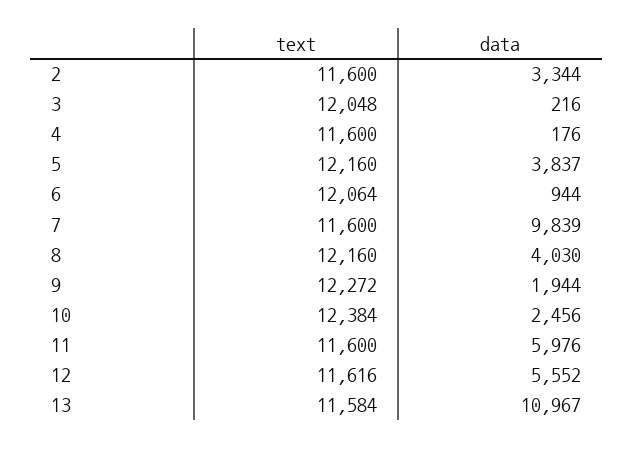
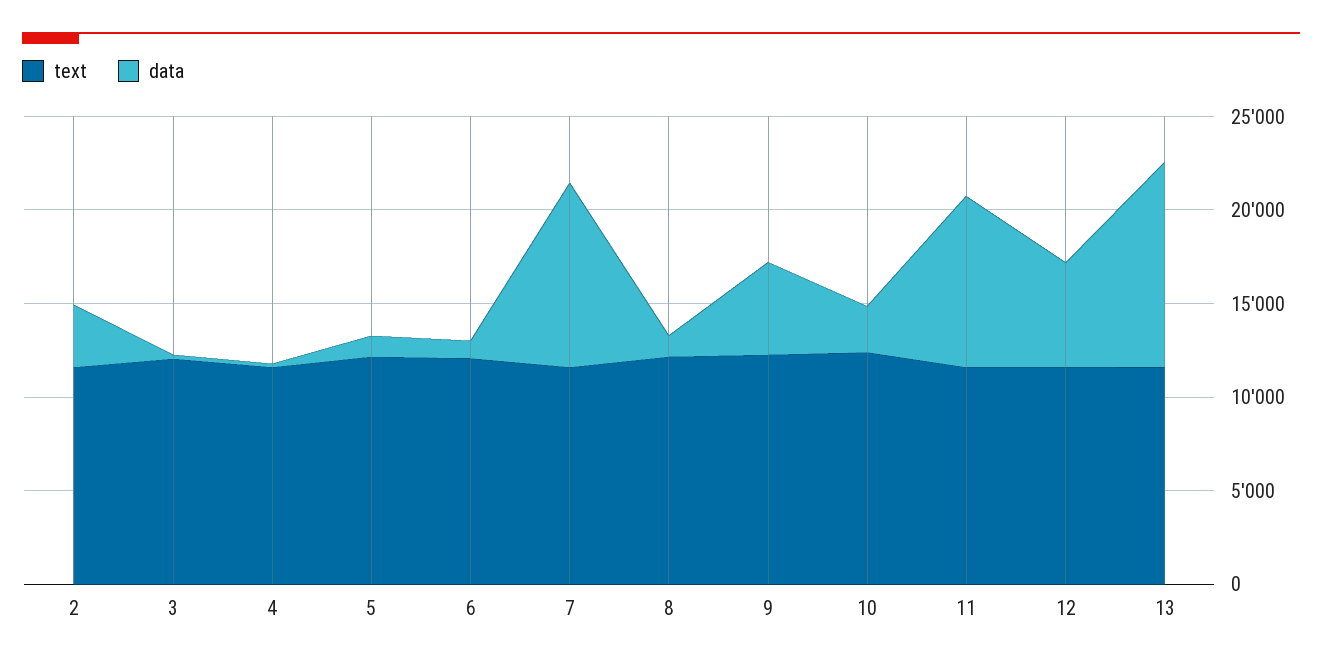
  {
    "text": {
      "2": 11600,
      "3": 12048,
      "4": 11600,
      "5": 12160,
      "6": 12064,
      "7": 11600,
      "8": 12160,
      "9": 12272,
      "10": 12384,
      "11": 11600,
      "12": 11616,
      "13": 11584
    },
    "data": {
      "2": 3344,
      "3": 216,
      "4": 176,
-     "5": 3837,
+     "5": 1000,
      "6": 944,
      "7": 9839,
-     "8": 4030,
+     "8": 1000,
-     "9": 1944,
+     "9": 5000,
      "10": 2456,
-     "11": 5976,
+     "11": 9000,
      "12": 5552,
      "13": 10967
    }
  }

